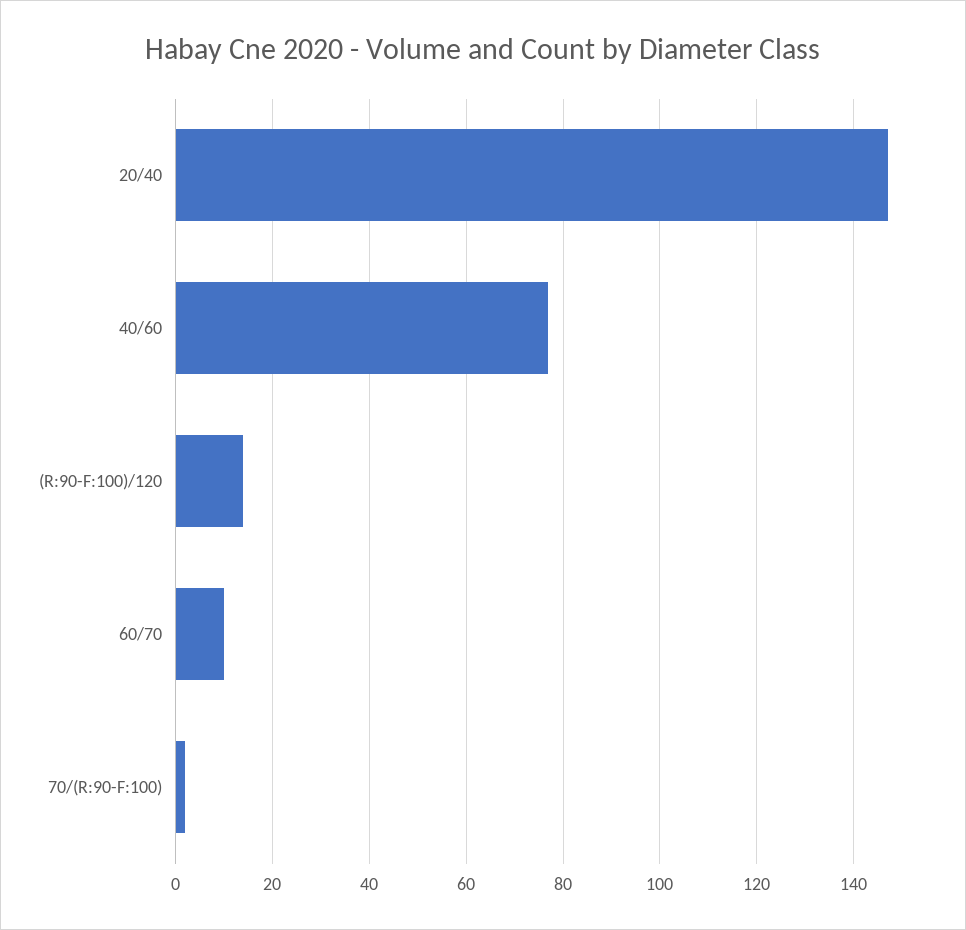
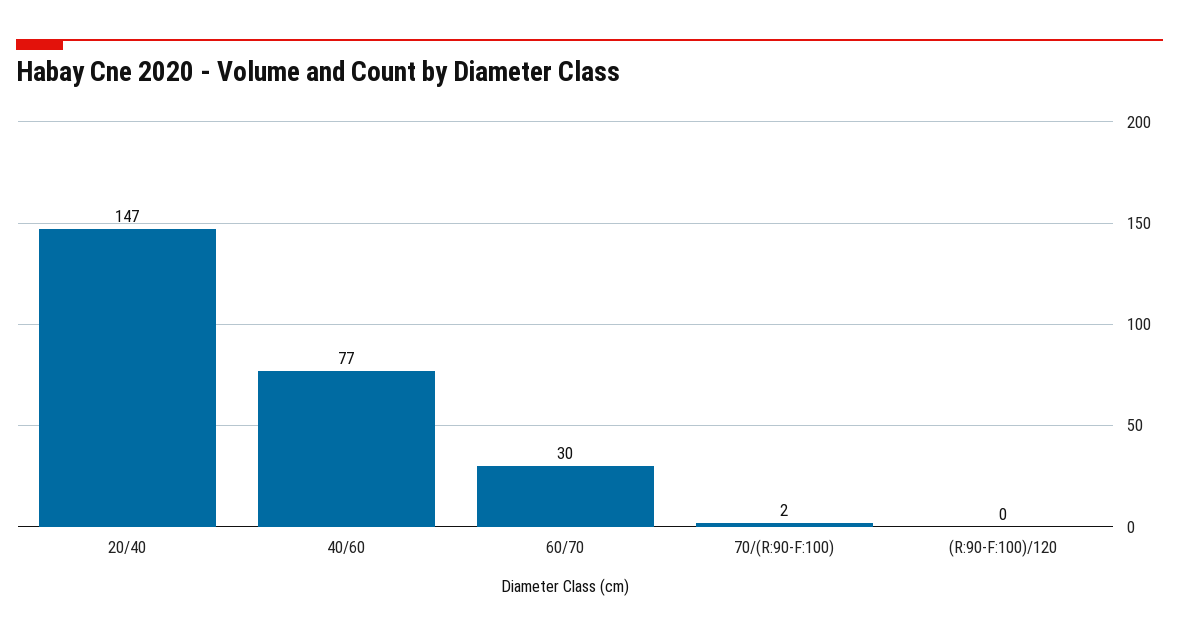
  {
    "20/40": 147,
    "40/60": 77,
-   "(R:90-F:100)/120": 15,
+   "(R:90-F:100)/120": 0,
-   "60/70": 10,
+   "60/70": 30,
    "70/(R:90-F:100)": 2
  }

